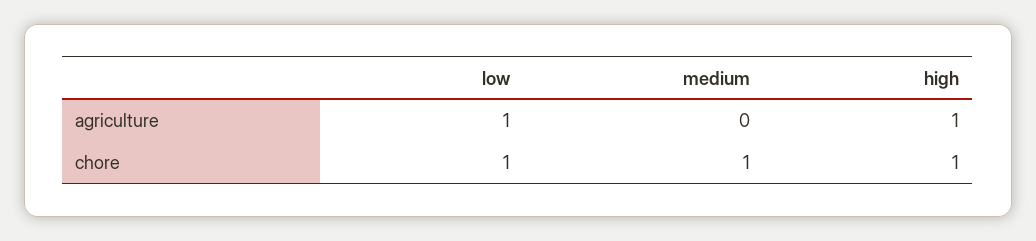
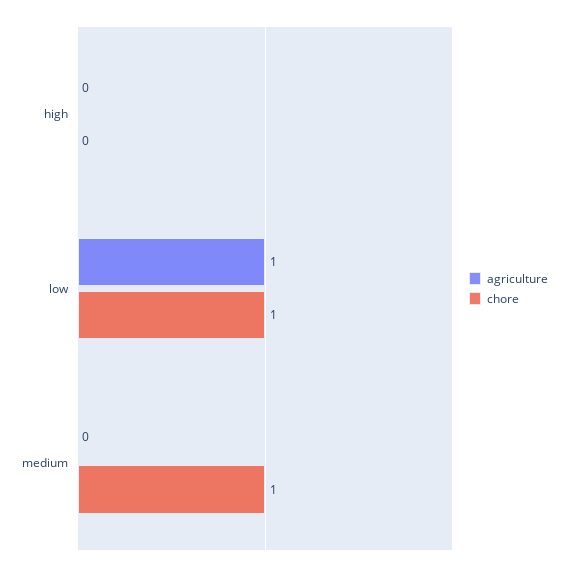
  {
    "agriculture": {
      "low": 1,
      "medium": 0,
-     "high": 1
+     "high": 0
    },
    "chore": {
      "low": 1,
      "medium": 1,
-     "high": 1
+     "high": 0
    }
  }

